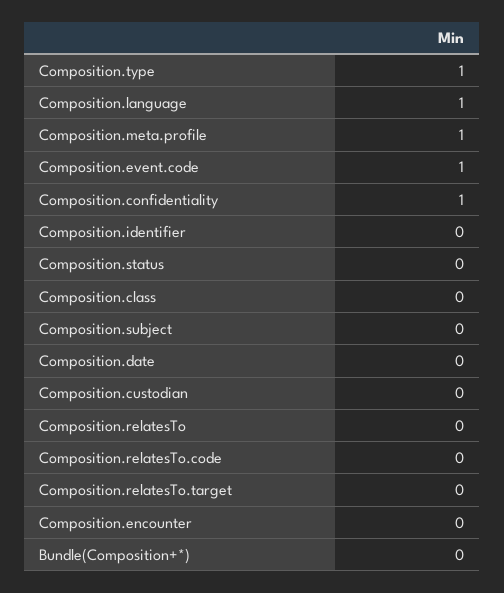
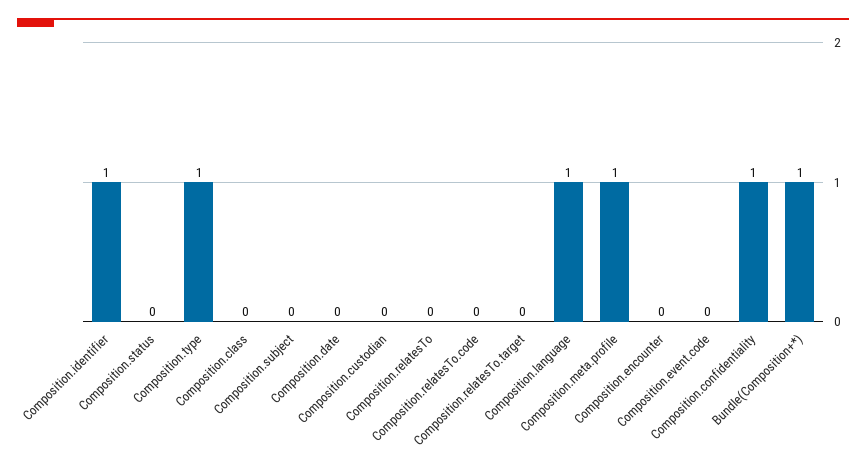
  {
    "Composition.type": 1,
    "Composition.language": 1,
    "Composition.meta.profile": 1,
-   "Composition.event.code": 1,
+   "Composition.event.code": 0,
    "Composition.confidentiality": 1,
-   "Composition.identifier": 0,
+   "Composition.identifier": 1,
    "Composition.status": 0,
    "Composition.class": 0,
    "Composition.subject": 0,
    "Composition.date": 0,
    "Composition.custodian": 0,
    "Composition.relatesTo": 0,
    "Composition.relatesTo.code": 0,
    "Composition.relatesTo.target": 0,
    "Composition.encounter": 0,
-   "Bundle(Composition+*)": 0
+   "Bundle(Composition+*)": 1
  }

